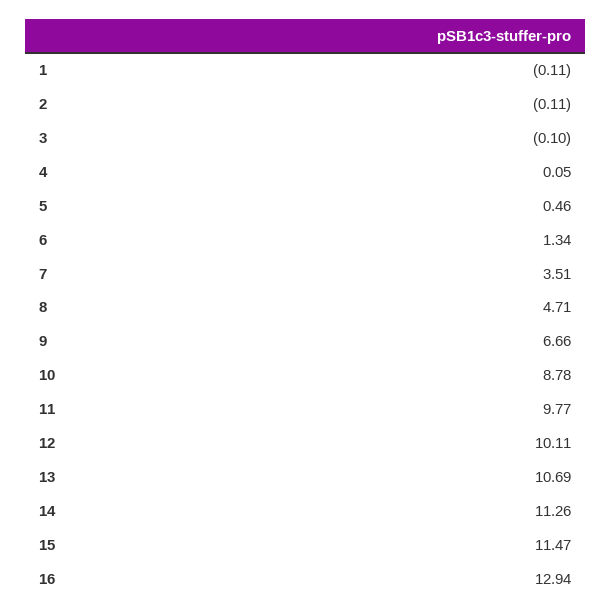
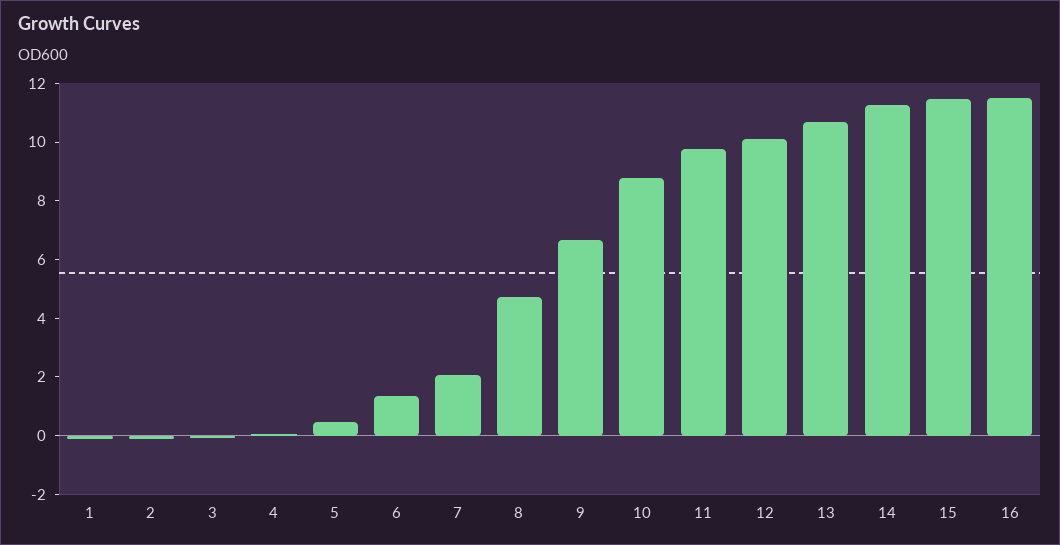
  {
    "1": -0.11,
    "2": -0.11,
    "3": -0.1,
    "4": 0.05,
    "5": 0.46,
    "6": 1.34,
-   "7": 3.51,
+   "7": 2,
    "8": 4.71,
    "9": 6.66,
    "10": 8.78,
    "11": 9.77,
    "12": 10.11,
    "13": 10.69,
    "14": 11.26,
    "15": 11.47,
-   "16": 12.94
+   "16": 11.5
  }

